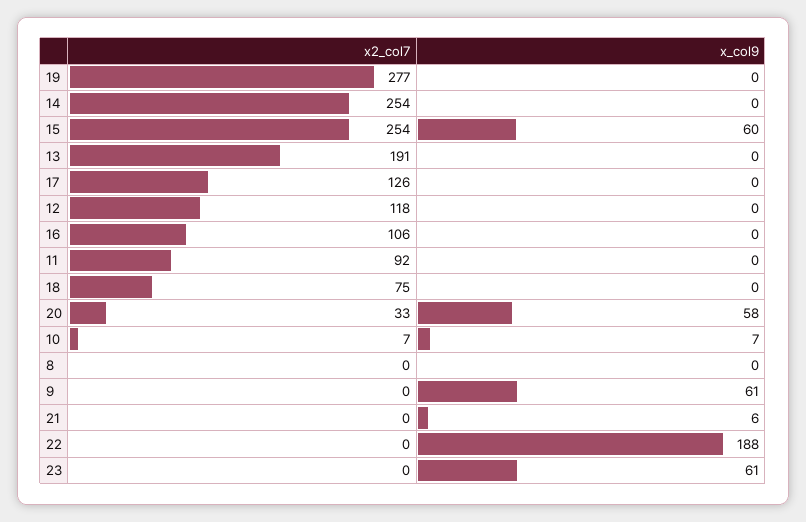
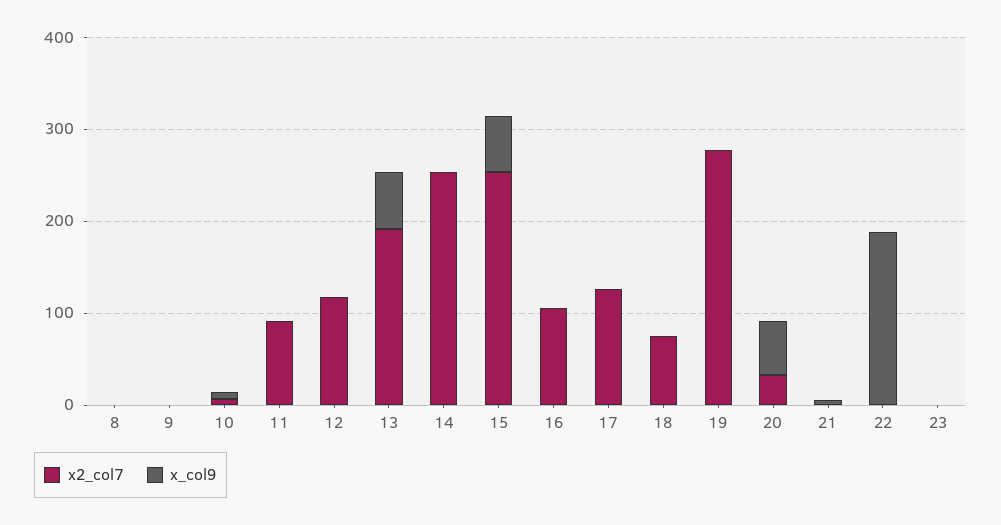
  {
    "x2_col7": {
      "19": 277,
      "14": 254,
      "15": 254,
      "13": 191,
      "17": 126,
      "12": 118,
      "16": 106,
      "11": 92,
      "18": 75,
      "20": 33,
      "10": 7,
      "8": 0,
      "9": 0,
      "21": 0,
      "22": 0,
      "23": 0
    },
    "x_col9": {
      "19": 0,
      "14": 0,
      "15": 60,
-     "13": 0,
+     "13": 60,
      "17": 0,
      "12": 0,
      "16": 0,
      "11": 0,
      "18": 0,
      "20": 58,
      "10": 7,
      "8": 0,
-     "9": 61,
+     "9": 0,
      "21": 6,
      "22": 188,
-     "23": 61
+     "23": 0
    }
  }

